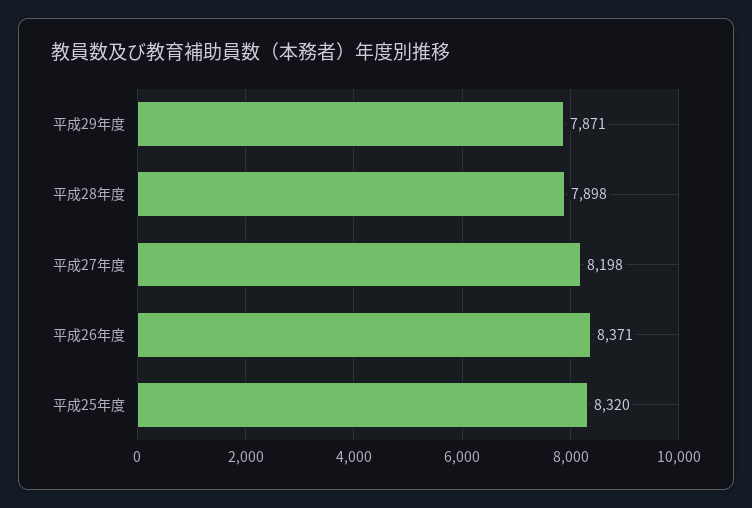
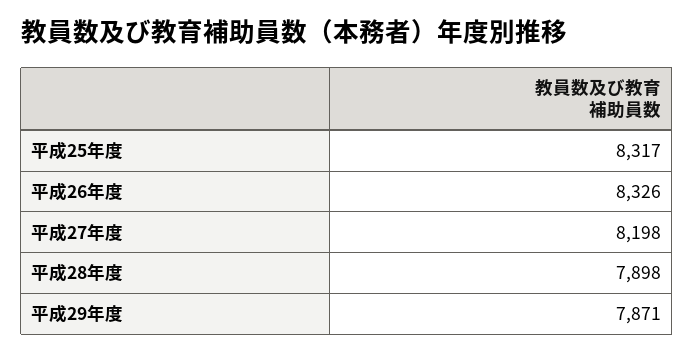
  {
    "平成29年度": 7871,
    "平成28年度": 7898,
    "平成27年度": 8198,
-   "平成26年度": 8371,
+   "平成26年度": 8326,
-   "平成25年度": 8320
+   "平成25年度": 8317
  }

